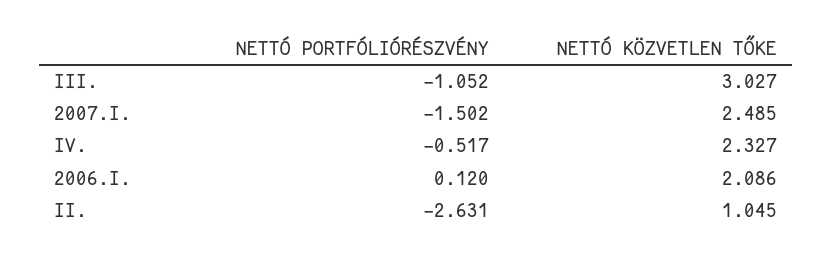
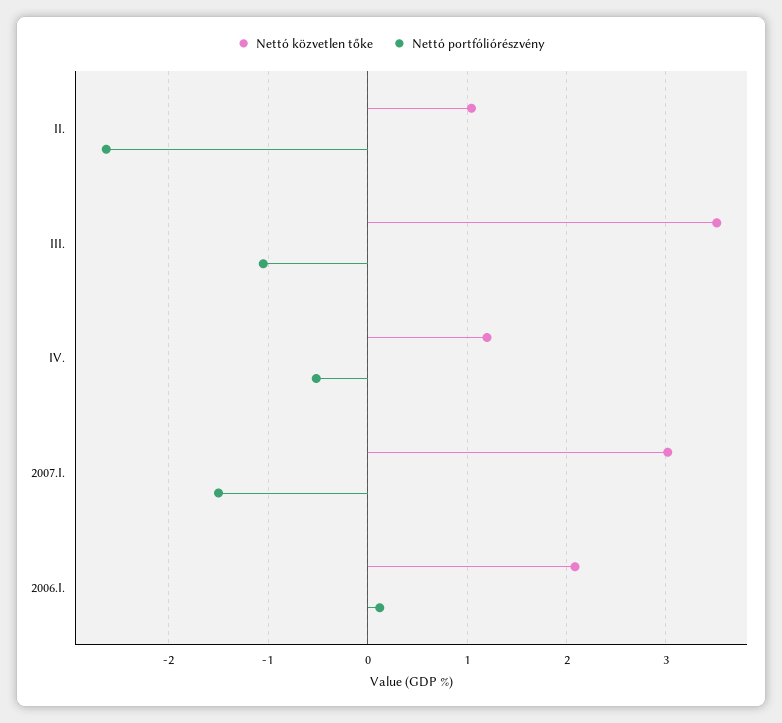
  {
    "NETTÓ PORTFÓLIÓRÉSZVÉNY": {
      "III.": -1.052,
      "2007.I.": -1.502,
      "IV.": -0.517,
      "2006.I.": 0.12,
      "II.": -2.631
    },
    "NETTÓ KÖZVETLEN TŐKE": {
-     "III.": 3.027,
+     "III.": 3.5,
-     "2007.I.": 2.485,
+     "2007.I.": 3,
-     "IV.": 2.327,
+     "IV.": 1.2,
      "2006.I.": 2.086,
      "II.": 1.045
    }
  }

